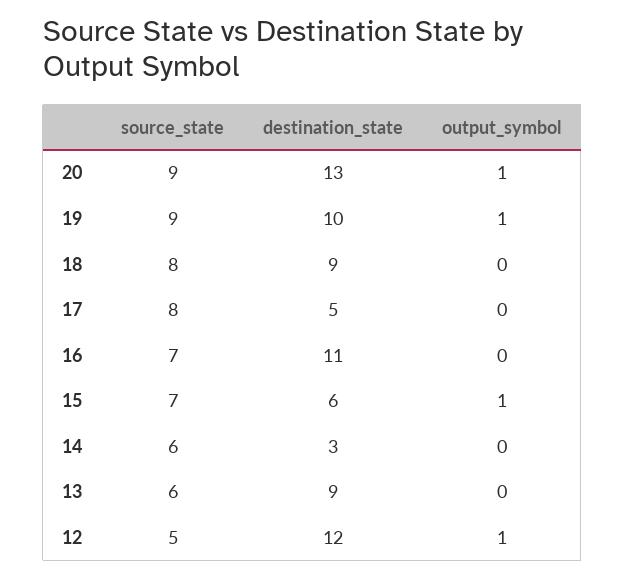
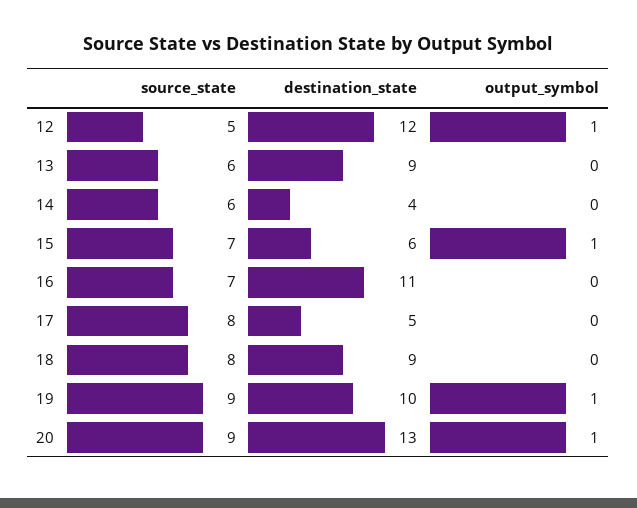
  {
    "source_state": {
      "20": 9,
      "19": 9,
      "18": 8,
      "17": 8,
      "16": 7,
      "15": 7,
      "14": 6,
      "13": 6,
      "12": 5
    },
    "destination_state": {
      "20": 13,
      "19": 10,
      "18": 9,
      "17": 5,
      "16": 11,
      "15": 6,
-     "14": 3,
+     "14": 4,
      "13": 9,
      "12": 12
    },
    "output_symbol": {
      "20": 1,
      "19": 1,
      "18": 0,
      "17": 0,
      "16": 0,
      "15": 1,
      "14": 0,
      "13": 0,
      "12": 1
    }
  }

